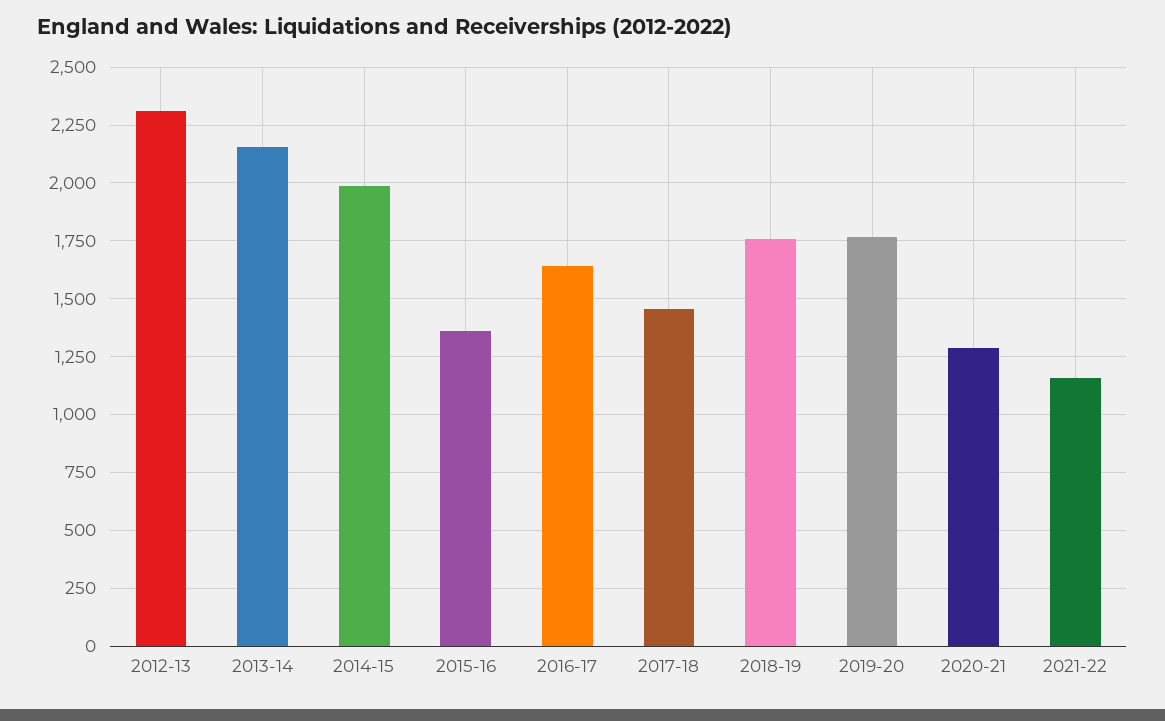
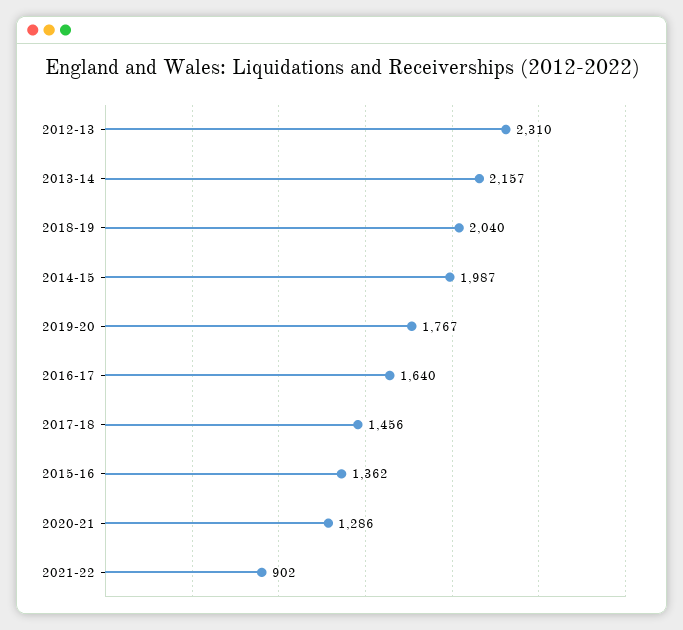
  {
    "2012-13": 2310,
    "2013-14": 2157,
    "2014-15": 1987,
    "2015-16": 1362,
    "2016-17": 1640,
    "2017-18": 1456,
-   "2018-19": 1750,
+   "2018-19": 2040,
    "2019-20": 1767,
    "2020-21": 1286,
-   "2021-22": 1150
+   "2021-22": 902
  }

